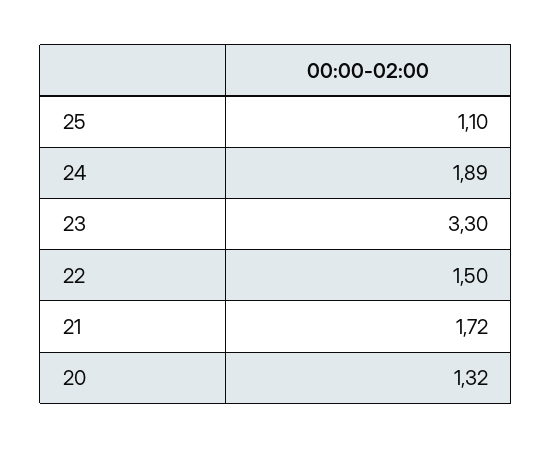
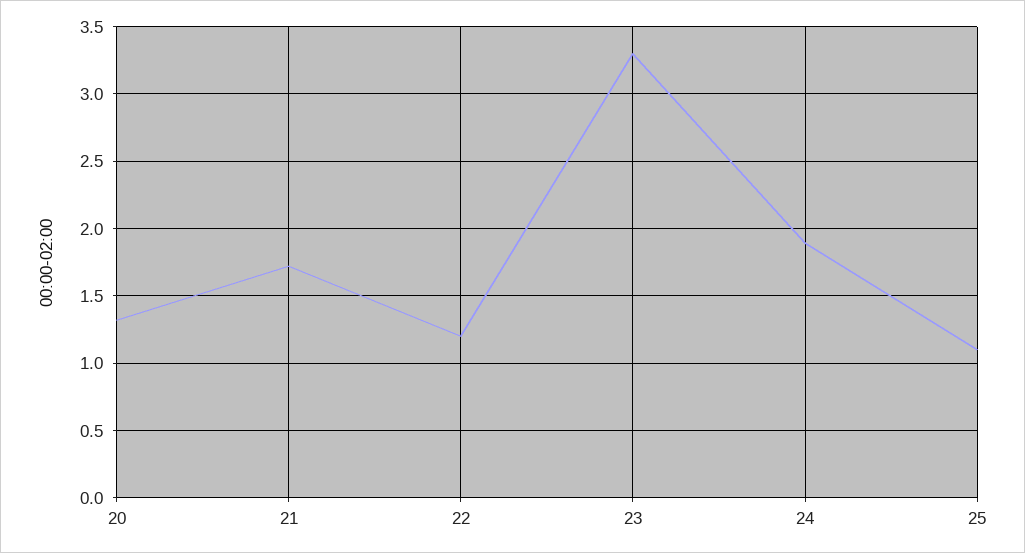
  {
    "25": 1.1,
    "24": 1.89,
    "23": 3.3,
-   "22": 1.5,
+   "22": 1.2,
    "21": 1.72,
    "20": 1.32
  }

